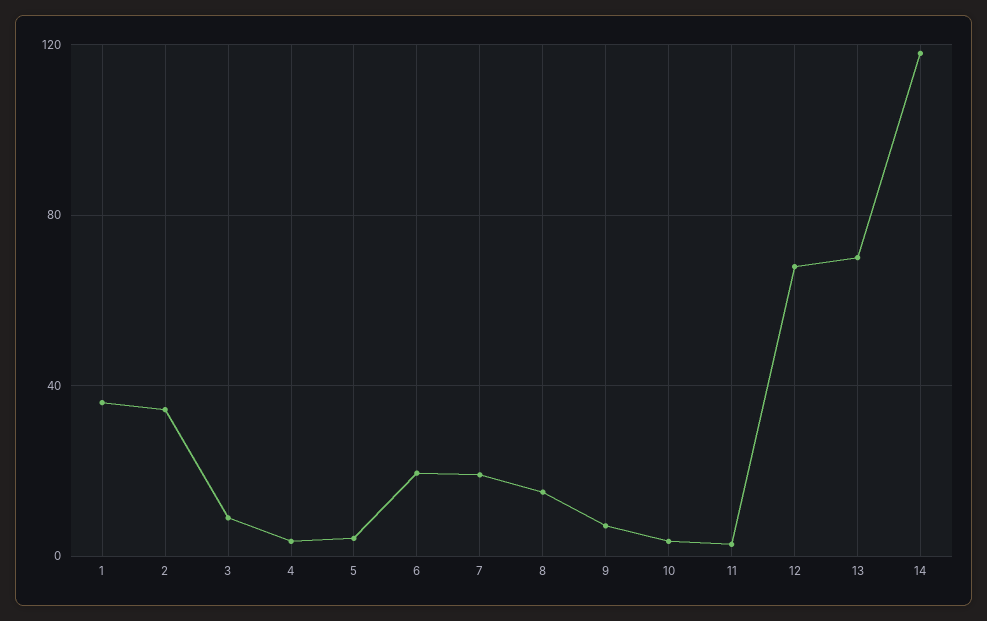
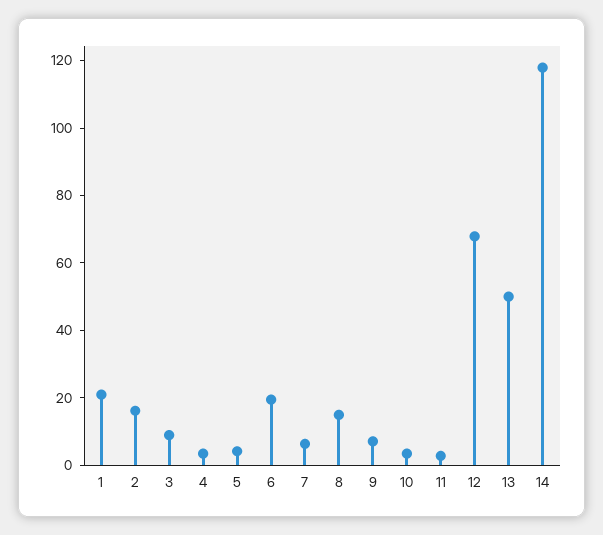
  {
-   "1": 35,
+   "1": 20,
-   "2": 35,
+   "2": 15,
    "3": 10,
    "4": 5,
    "5": 5,
    "6": 20,
-   "7": 20,
+   "7": 5,
    "8": 15,
    "9": 5,
    "10": 5,
    "11": 5,
    "12": 70,
-   "13": 70,
+   "13": 50,
    "14": 120
  }

